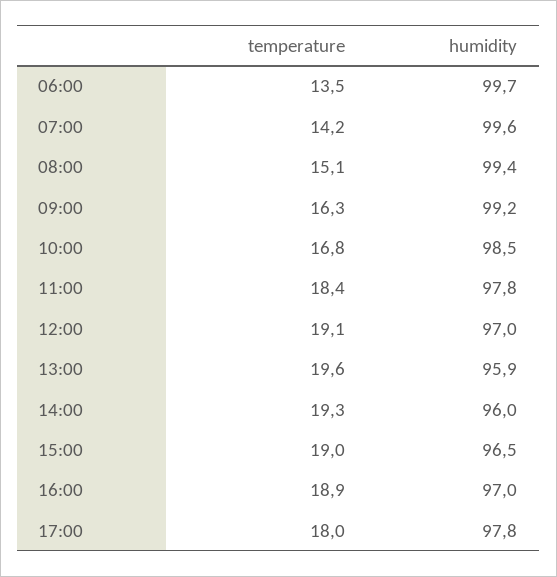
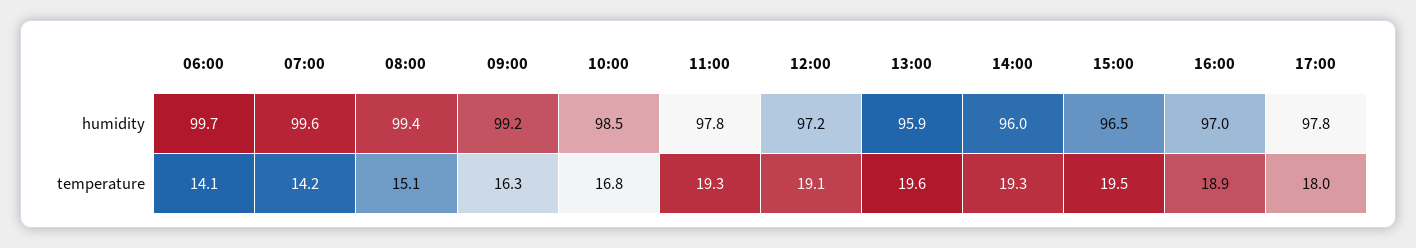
  {
    "temperature": {
-     "06:00": 13.5,
+     "06:00": 14.1,
      "07:00": 14.2,
      "08:00": 15.1,
      "09:00": 16.3,
      "10:00": 16.8,
-     "11:00": 18.4,
+     "11:00": 19.3,
      "12:00": 19.1,
      "13:00": 19.6,
      "14:00": 19.3,
-     "15:00": 19,
+     "15:00": 19.5,
      "16:00": 18.9,
      "17:00": 18
    },
    "humidity": {
      "06:00": 99.7,
      "07:00": 99.6,
      "08:00": 99.4,
      "09:00": 99.2,
      "10:00": 98.5,
      "11:00": 97.8,
-     "12:00": 97,
+     "12:00": 97.2,
      "13:00": 95.9,
      "14:00": 96,
      "15:00": 96.5,
      "16:00": 97,
      "17:00": 97.8
    }
  }

